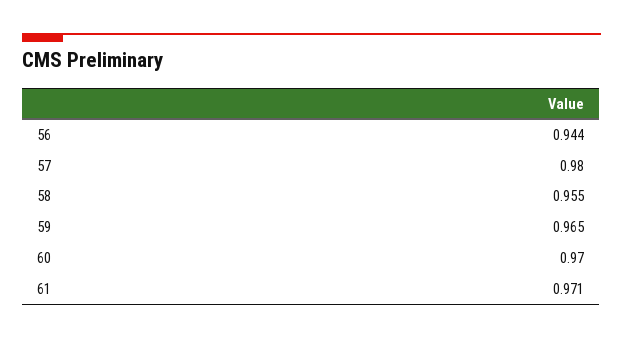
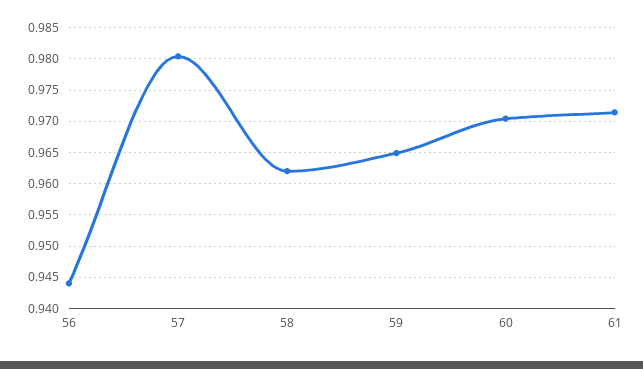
  {
    "56": 0.944,
    "57": 0.98,
-   "58": 0.955,
+   "58": 0.962,
    "59": 0.965,
    "60": 0.97,
    "61": 0.971
  }

